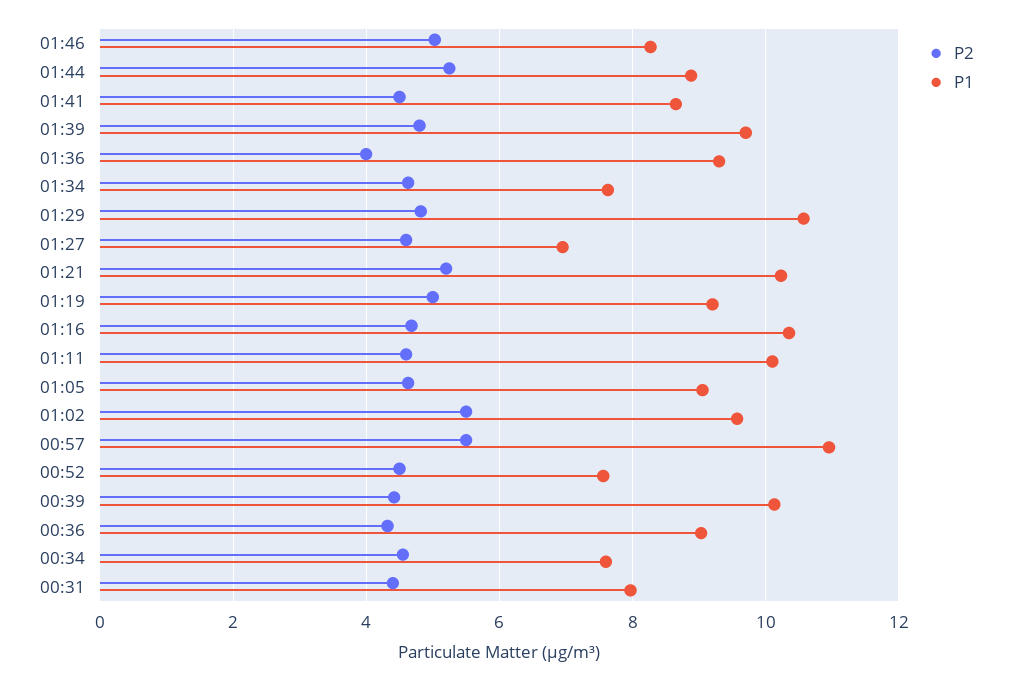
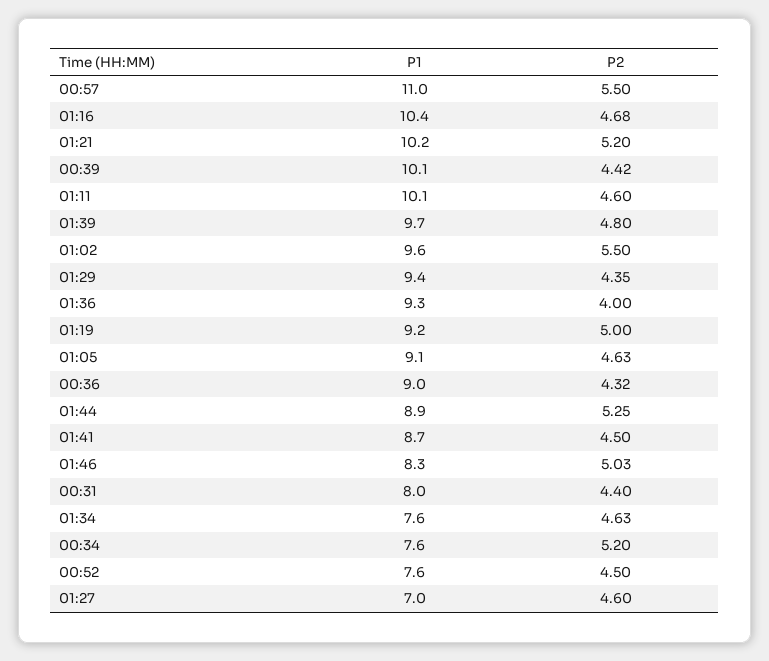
  {
    "P2": {
      "01:46": 5.03,
      "01:44": 5.25,
      "01:41": 4.5,
      "01:39": 4.8,
      "01:36": 4,
      "01:34": 4.63,
-     "01:29": 4.8,
+     "01:29": 4.35,
      "01:27": 4.6,
      "01:21": 5.2,
      "01:19": 5,
      "01:16": 4.68,
      "01:11": 4.6,
      "01:05": 4.63,
      "01:02": 5.5,
      "00:57": 5.5,
      "00:52": 4.5,
      "00:39": 4.42,
      "00:36": 4.32,
-     "00:34": 4.6,
+     "00:34": 5.2,
      "00:31": 4.4
    },
    "P1": {
      "01:46": 8.3,
      "01:44": 8.9,
      "01:41": 8.7,
      "01:39": 9.7,
      "01:36": 9.3,
      "01:34": 7.6,
-     "01:29": 10.6,
+     "01:29": 9.4,
      "01:27": 7,
      "01:21": 10.2,
      "01:19": 9.2,
      "01:16": 10.4,
      "01:11": 10.1,
      "01:05": 9.1,
      "01:02": 9.6,
      "00:57": 11,
      "00:52": 7.6,
      "00:39": 10.1,
      "00:36": 9,
      "00:34": 7.6,
      "00:31": 8
    }
  }

